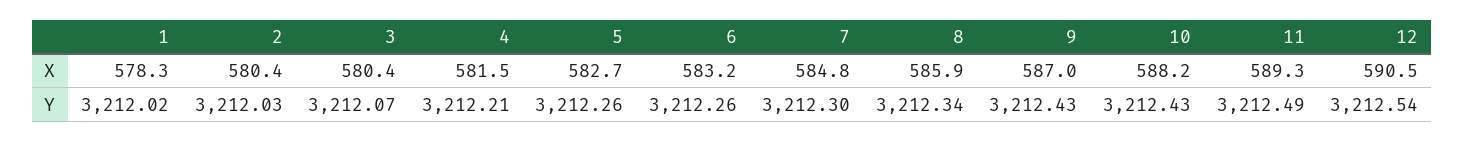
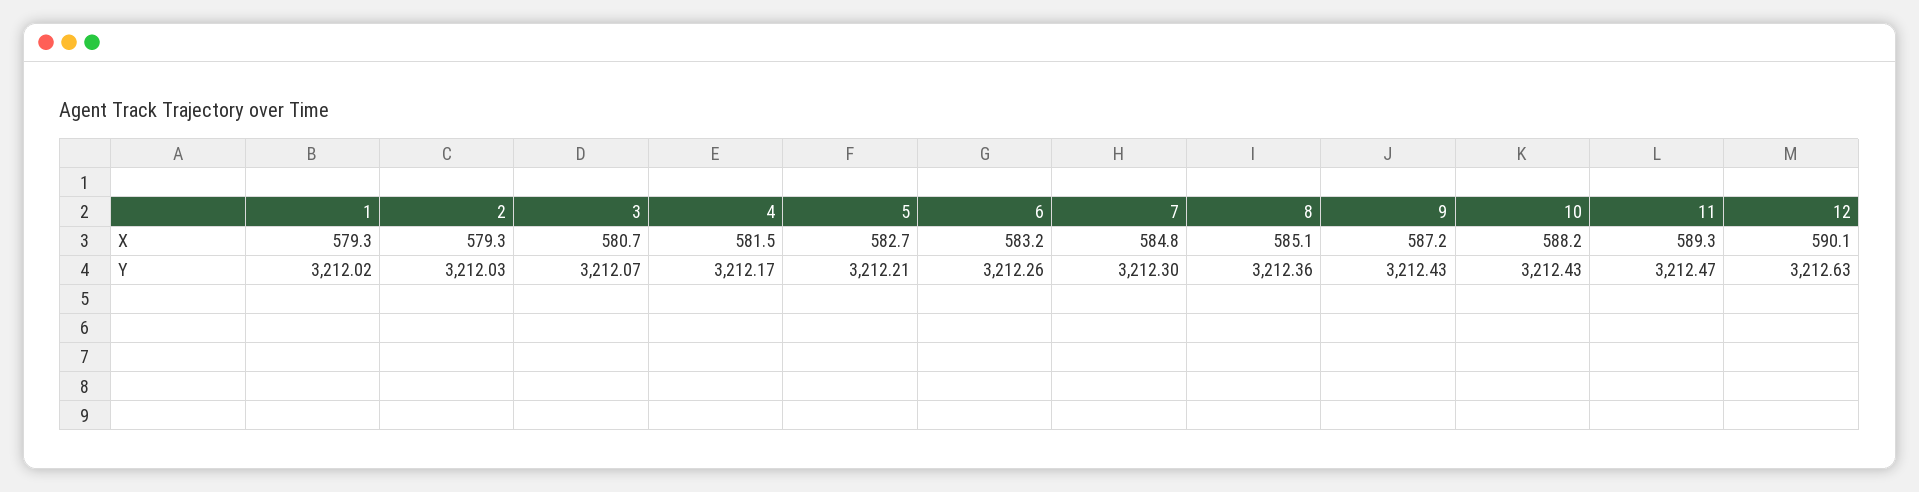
  {
    "1": {
-     "X": 578.3,
+     "X": 579.3,
      "Y": 3212.02
    },
    "2": {
-     "X": 580.4,
+     "X": 579.3,
      "Y": 3212.03
    },
    "3": {
-     "X": 580.4,
+     "X": 580.7,
      "Y": 3212.07
    },
    "4": {
      "X": 581.5,
-     "Y": 3212.21
+     "Y": 3212.17
    },
    "5": {
      "X": 582.7,
-     "Y": 3212.26
+     "Y": 3212.21
    },
    "6": {
      "X": 583.2,
      "Y": 3212.26
    },
    "7": {
      "X": 584.8,
      "Y": 3212.3
    },
    "8": {
-     "X": 585.9,
+     "X": 585.1,
-     "Y": 3212.34
+     "Y": 3212.36
    },
    "9": {
-     "X": 587,
+     "X": 587.2,
      "Y": 3212.43
    },
    "10": {
      "X": 588.2,
      "Y": 3212.43
    },
    "11": {
      "X": 589.3,
-     "Y": 3212.49
+     "Y": 3212.47
    },
    "12": {
-     "X": 590.5,
+     "X": 590.1,
-     "Y": 3212.54
+     "Y": 3212.63
    }
  }

